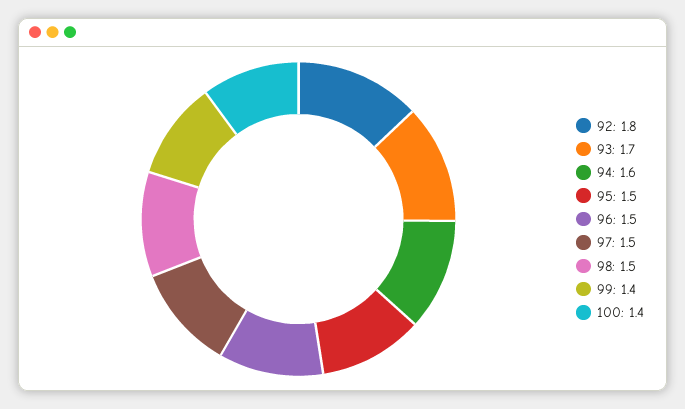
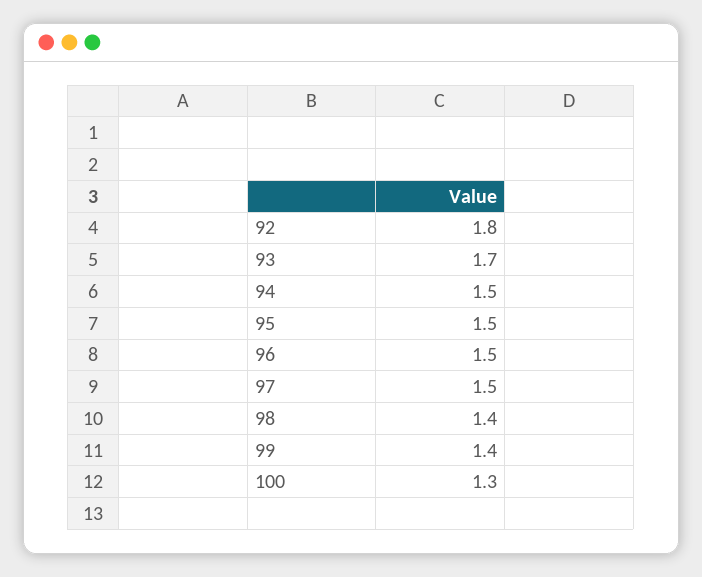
  {
    "92": 1.8,
    "93": 1.7,
-   "94": 1.6,
+   "94": 1.5,
    "95": 1.5,
    "96": 1.5,
    "97": 1.5,
-   "98": 1.5,
+   "98": 1.4,
    "99": 1.4,
-   "100": 1.4
+   "100": 1.3
  }

